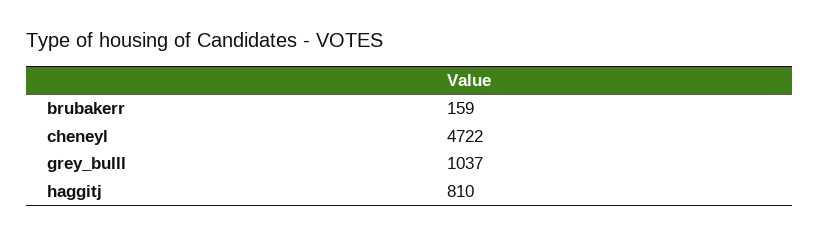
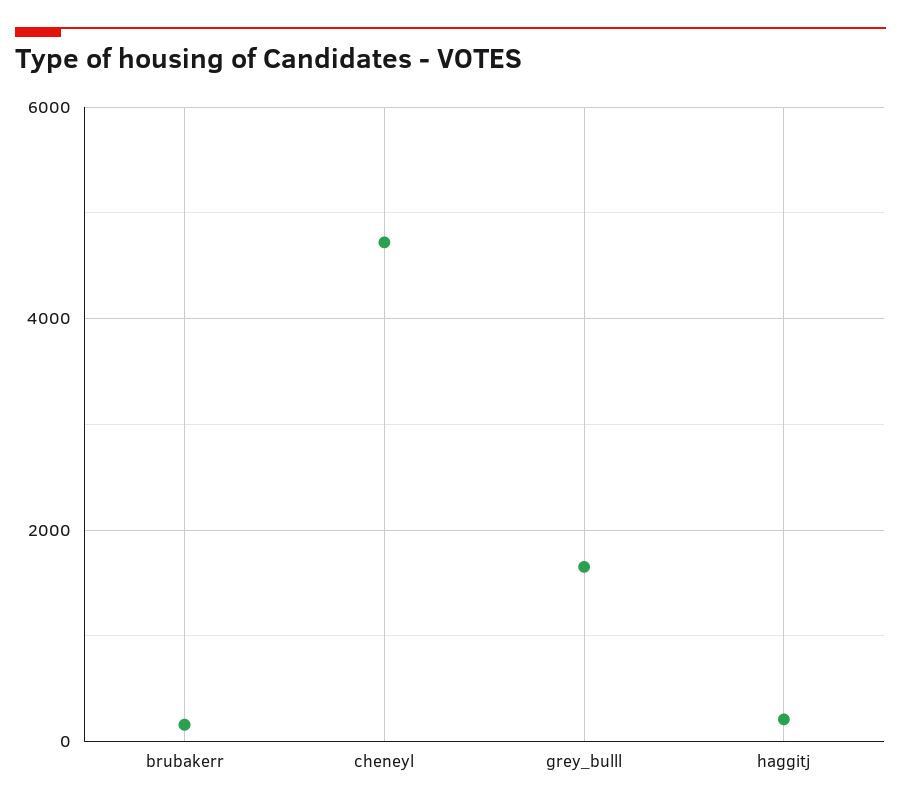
  {
    "brubakerr": 159,
    "cheneyl": 4722,
-   "grey_bulll": 1037,
+   "grey_bulll": 1600,
-   "haggitj": 810
+   "haggitj": 200
  }

